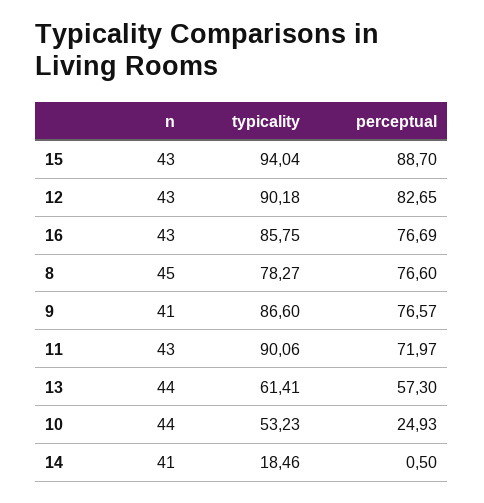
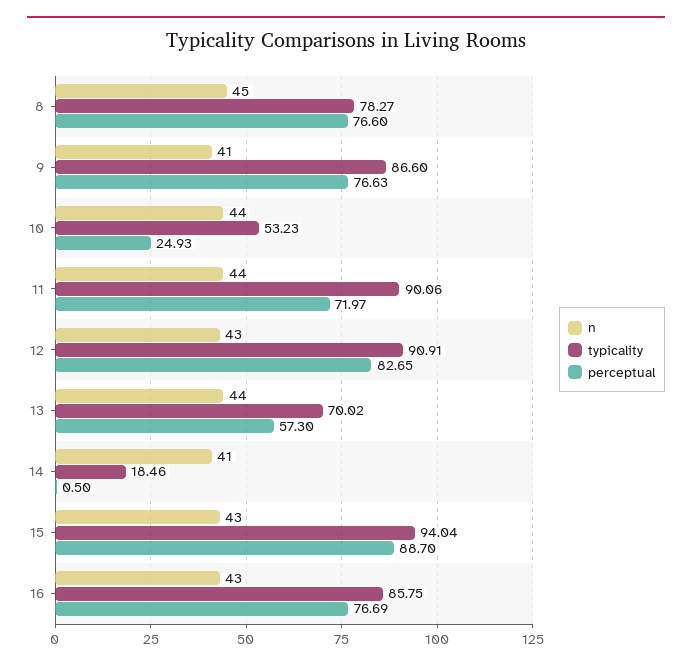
  {
    "n": {
      "15": 43,
      "12": 43,
      "16": 43,
      "8": 45,
      "9": 41,
-     "11": 43,
+     "11": 44,
      "13": 44,
      "10": 44,
      "14": 41
    },
    "typicality": {
      "15": 94.04,
-     "12": 90.18,
+     "12": 90.91,
      "16": 85.75,
      "8": 78.27,
      "9": 86.6,
      "11": 90.06,
-     "13": 61.41,
+     "13": 70.02,
      "10": 53.23,
      "14": 18.46
    },
    "perceptual": {
      "15": 88.7,
      "12": 82.65,
      "16": 76.69,
      "8": 76.6,
-     "9": 76.57,
+     "9": 76.63,
      "11": 71.97,
      "13": 57.3,
      "10": 24.93,
      "14": 0.5
    }
  }

